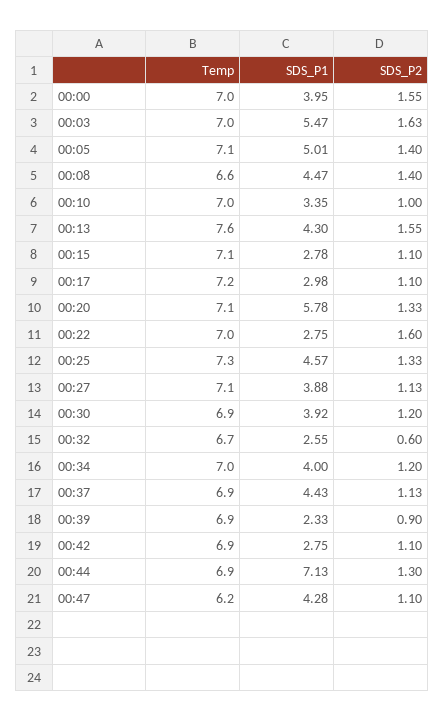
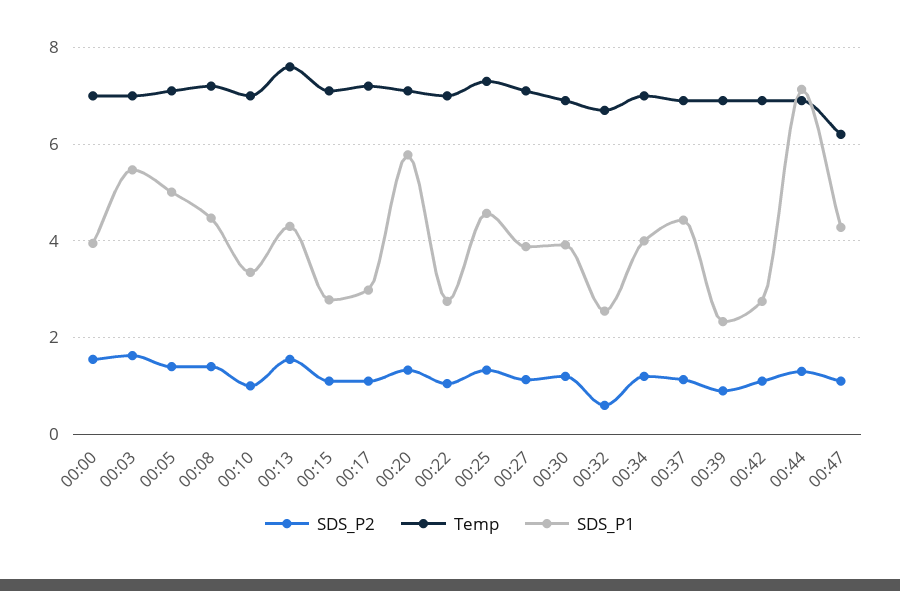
  {
    "Temp": {
      "00:00": 7,
      "00:03": 7,
      "00:05": 7.1,
-     "00:08": 6.6,
+     "00:08": 7.2,
      "00:10": 7,
      "00:13": 7.6,
      "00:15": 7.1,
      "00:17": 7.2,
      "00:20": 7.1,
      "00:22": 7,
      "00:25": 7.3,
      "00:27": 7.1,
      "00:30": 6.9,
      "00:32": 6.7,
      "00:34": 7,
      "00:37": 6.9,
      "00:39": 6.9,
      "00:42": 6.9,
      "00:44": 6.9,
      "00:47": 6.2
    },
    "SDS_P1": {
      "00:00": 3.95,
      "00:03": 5.47,
      "00:05": 5.01,
      "00:08": 4.47,
      "00:10": 3.35,
      "00:13": 4.3,
      "00:15": 2.78,
      "00:17": 2.98,
      "00:20": 5.78,
      "00:22": 2.75,
      "00:25": 4.57,
      "00:27": 3.88,
      "00:30": 3.92,
      "00:32": 2.55,
      "00:34": 4,
      "00:37": 4.43,
      "00:39": 2.33,
      "00:42": 2.75,
      "00:44": 7.13,
      "00:47": 4.28
    },
    "SDS_P2": {
      "00:00": 1.55,
      "00:03": 1.63,
      "00:05": 1.4,
      "00:08": 1.4,
      "00:10": 1,
      "00:13": 1.55,
      "00:15": 1.1,
      "00:17": 1.1,
      "00:20": 1.33,
-     "00:22": 1.6,
+     "00:22": 1,
      "00:25": 1.33,
      "00:27": 1.13,
      "00:30": 1.2,
      "00:32": 0.6,
      "00:34": 1.2,
      "00:37": 1.13,
      "00:39": 0.9,
      "00:42": 1.1,
      "00:44": 1.3,
      "00:47": 1.1
    }
  }

